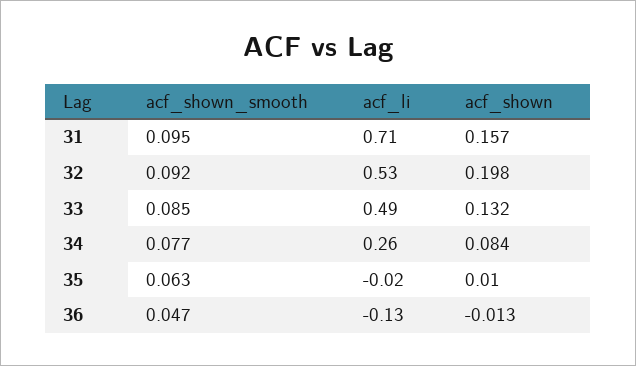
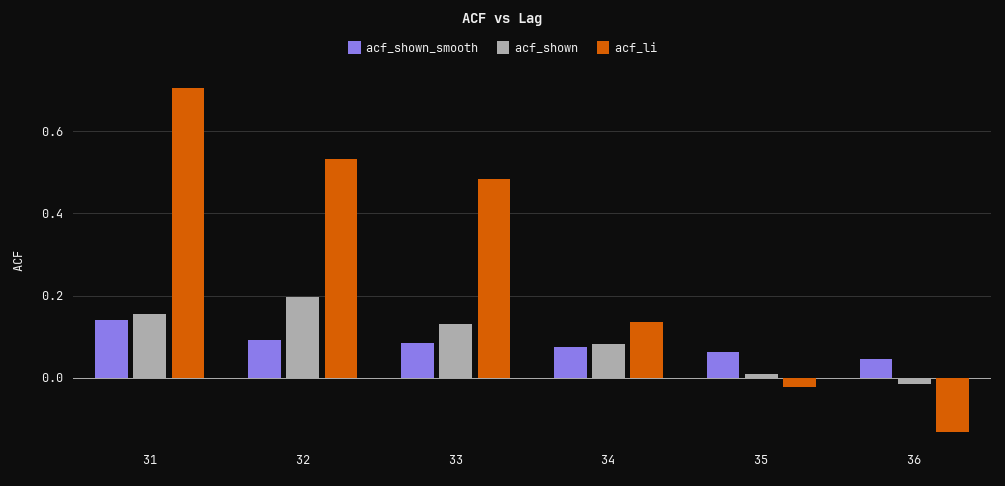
  {
    "acf_shown_smooth": {
-     "31": 0.095,
+     "31": 0.14,
      "32": 0.092,
      "33": 0.085,
      "34": 0.077,
      "35": 0.063,
      "36": 0.047
    },
    "acf_li": {
      "31": 0.71,
      "32": 0.53,
      "33": 0.49,
-     "34": 0.26,
+     "34": 0.14,
      "35": -0.02,
      "36": -0.13
    },
    "acf_shown": {
      "31": 0.157,
      "32": 0.198,
      "33": 0.132,
      "34": 0.084,
      "35": 0.01,
      "36": -0.013
    }
  }

